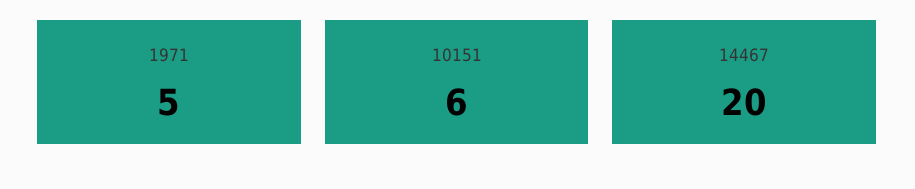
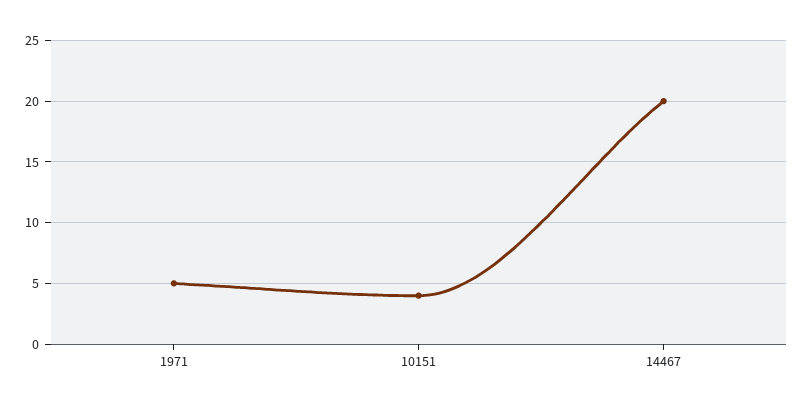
  {
    "1971": 5,
-   "10151": 6,
+   "10151": 4,
    "14467": 20
  }

